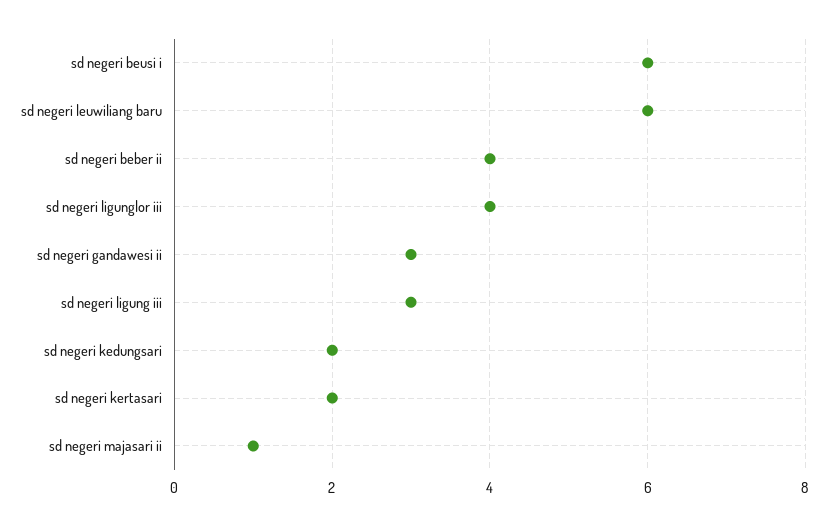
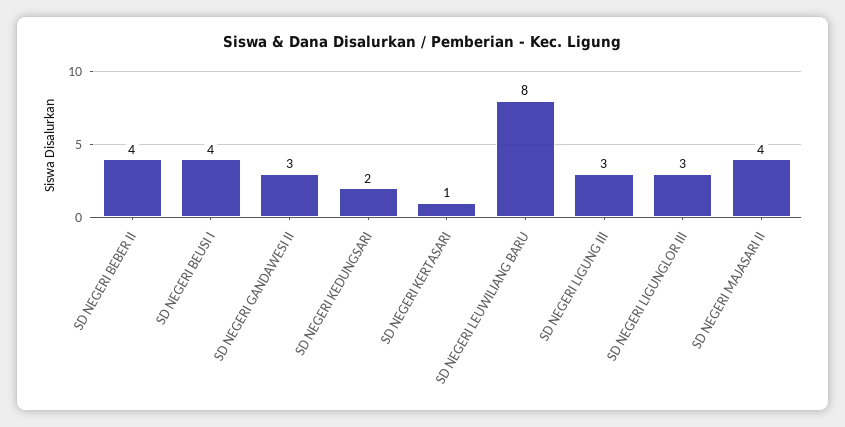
  {
-   "sd negeri beusi i": 6,
+   "sd negeri beusi i": 4,
-   "sd negeri leuwiliang baru": 6,
+   "sd negeri leuwiliang baru": 8,
    "sd negeri beber ii": 4,
-   "sd negeri ligunglor iii": 4,
+   "sd negeri ligunglor iii": 3,
    "sd negeri gandawesi ii": 3,
    "sd negeri ligung iii": 3,
    "sd negeri kedungsari": 2,
-   "sd negeri kertasari": 2,
+   "sd negeri kertasari": 1,
-   "sd negeri majasari ii": 1
+   "sd negeri majasari ii": 4
  }

